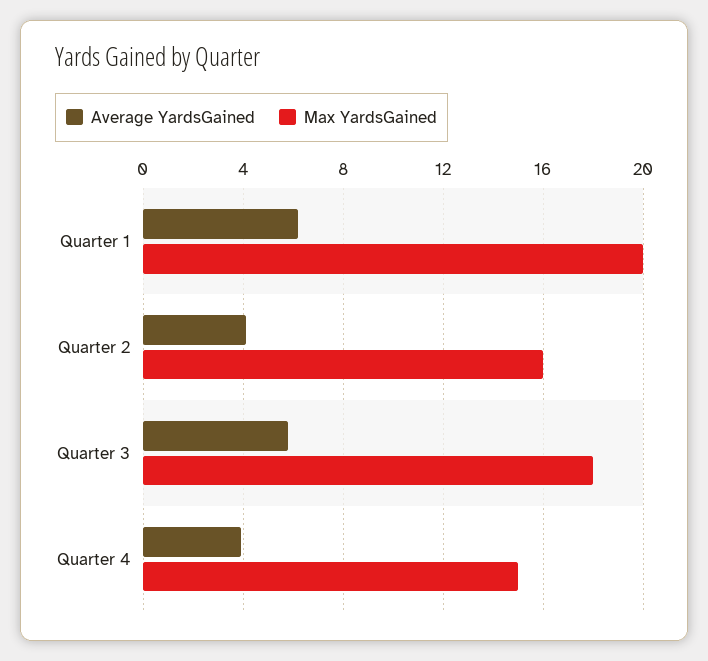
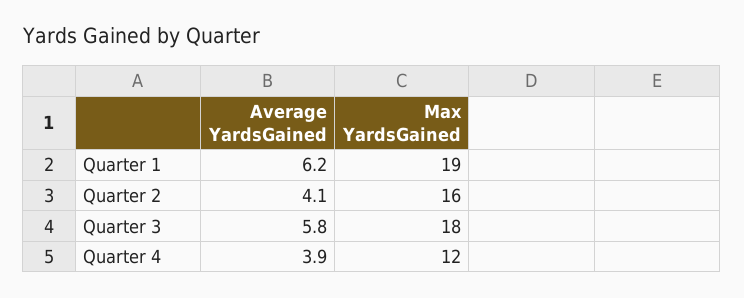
  {
    "Average YardsGained": {
      "Quarter 1": 6.2,
      "Quarter 2": 4.1,
      "Quarter 3": 5.8,
      "Quarter 4": 3.9
    },
    "Max YardsGained": {
-     "Quarter 1": 20,
+     "Quarter 1": 19,
      "Quarter 2": 16,
      "Quarter 3": 18,
-     "Quarter 4": 15
+     "Quarter 4": 12
    }
  }

